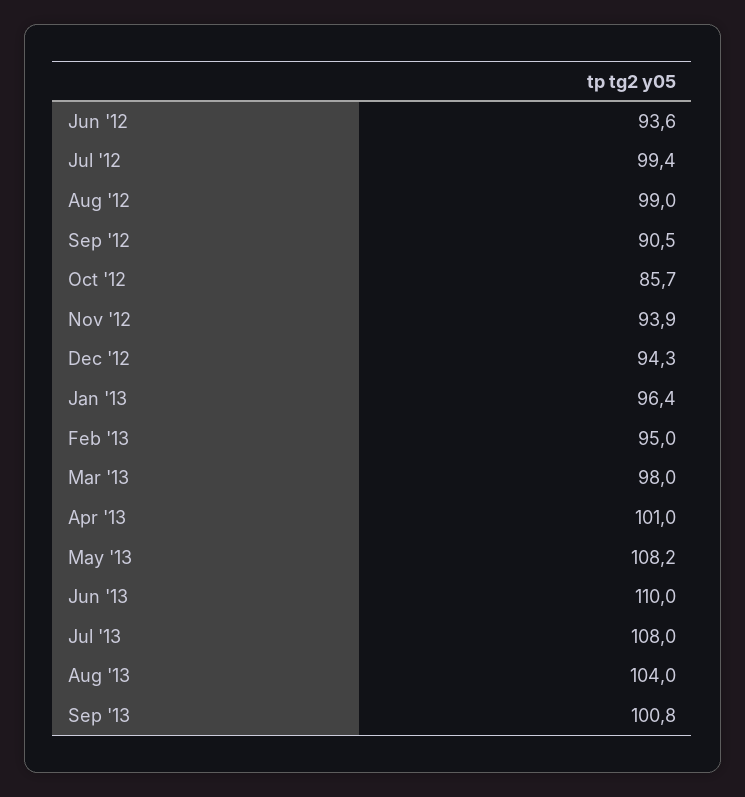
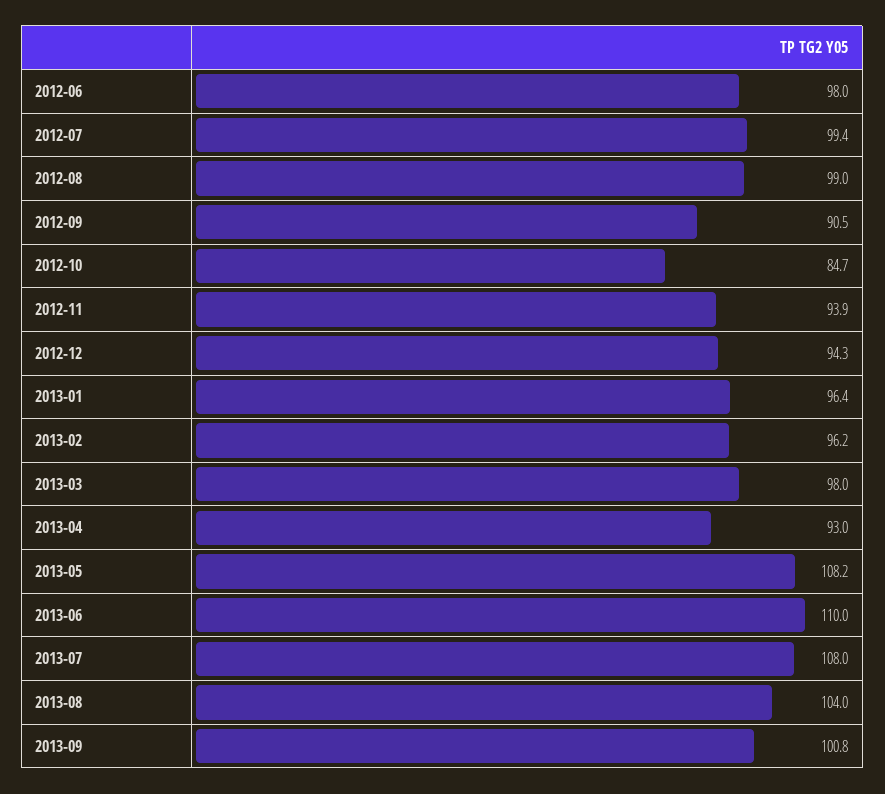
  {
-   "Jun '12": 93.6,
+   "Jun '12": 98,
    "Jul '12": 99.4,
    "Aug '12": 99,
    "Sep '12": 90.5,
-   "Oct '12": 85.7,
+   "Oct '12": 84.7,
    "Nov '12": 93.9,
    "Dec '12": 94.3,
    "Jan '13": 96.4,
-   "Feb '13": 95,
+   "Feb '13": 96.2,
    "Mar '13": 98,
-   "Apr '13": 101,
+   "Apr '13": 93,
    "May '13": 108.2,
    "Jun '13": 110,
    "Jul '13": 108,
    "Aug '13": 104,
    "Sep '13": 100.8
  }

